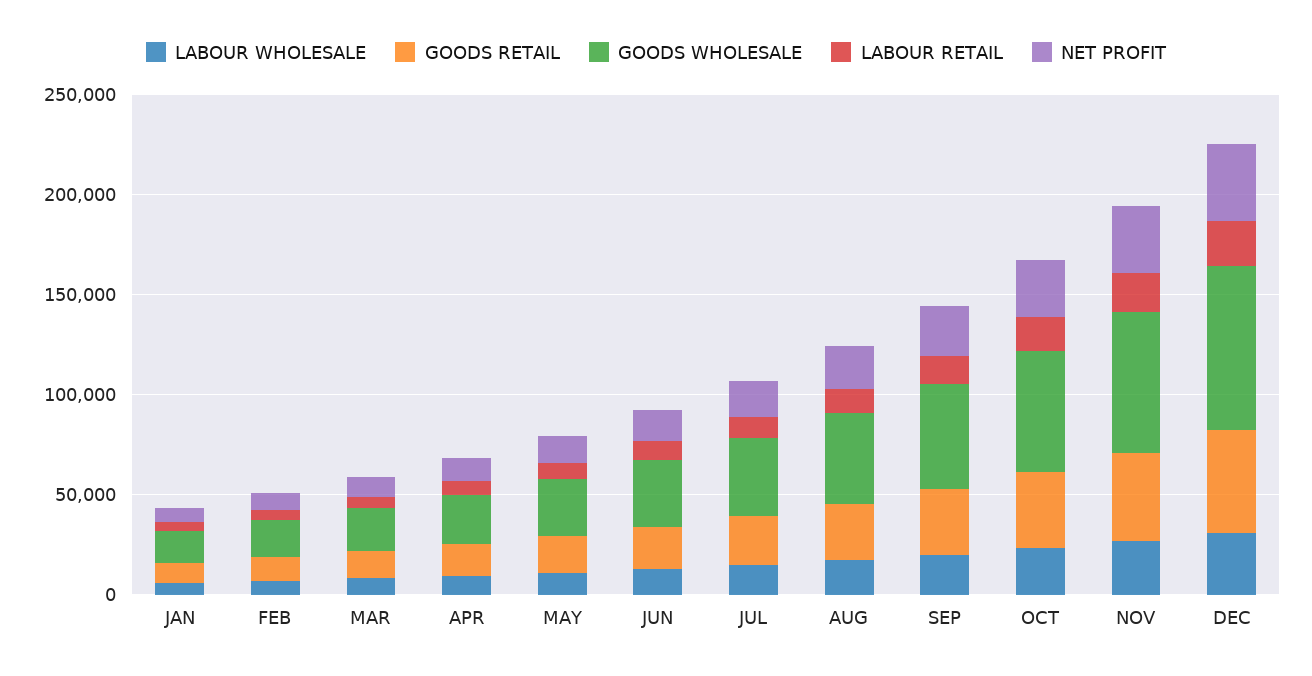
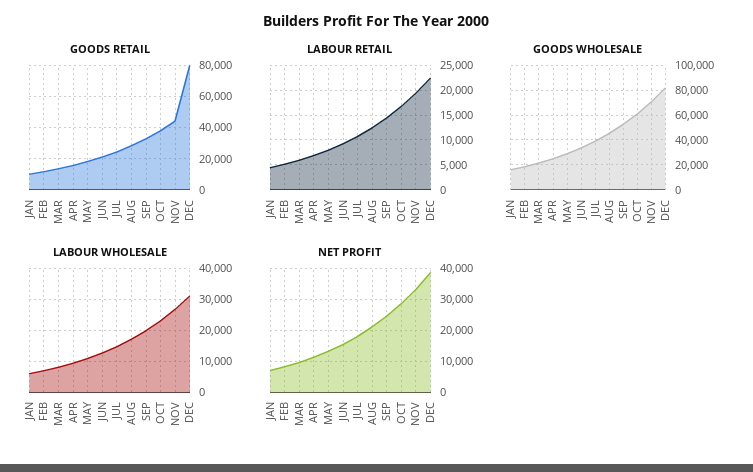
  {
    "LABOUR WHOLESALE": {
      "JAN": 6000,
      "FEB": 8000,
      "MAR": 8000,
      "APR": 10000,
      "MAY": 10000,
      "JUN": 12000,
      "JUL": 14000,
      "AUG": 18000,
      "SEP": 20000,
      "OCT": 24000,
      "NOV": 26000,
      "DEC": 32000
    },
    "GOODS RETAIL": {
      "JAN": 10000,
      "FEB": 10000,
      "MAR": 15000,
      "APR": 15000,
      "MAY": 20000,
      "JUN": 20000,
      "JUL": 25000,
      "AUG": 30000,
      "SEP": 35000,
      "OCT": 40000,
      "NOV": 45000,
-     "DEC": 50000
+     "DEC": 80000
    },
    "GOODS WHOLESALE": {
      "JAN": 15000,
      "FEB": 20000,
      "MAR": 20000,
      "APR": 25000,
      "MAY": 30000,
      "JUN": 35000,
      "JUL": 40000,
      "AUG": 45000,
      "SEP": 50000,
      "OCT": 60000,
      "NOV": 70000,
      "DEC": 80000
    },
    "LABOUR RETAIL": {
      "JAN": 5000,
      "FEB": 5000,
      "MAR": 5000,
      "APR": 7500,
      "MAY": 7500,
      "JUN": 10000,
      "JUL": 10000,
      "AUG": 12500,
      "SEP": 15000,
      "OCT": 17500,
      "NOV": 20000,
      "DEC": 22500
    },
    "NET PROFIT": {
      "JAN": 8000,
      "FEB": 8000,
      "MAR": 10000,
      "APR": 12000,
      "MAY": 14000,
      "JUN": 16000,
      "JUL": 18000,
      "AUG": 22000,
      "SEP": 24000,
      "OCT": 28000,
      "NOV": 34000,
      "DEC": 38000
    }
  }

